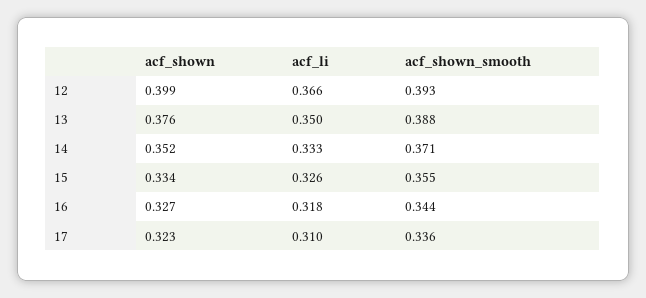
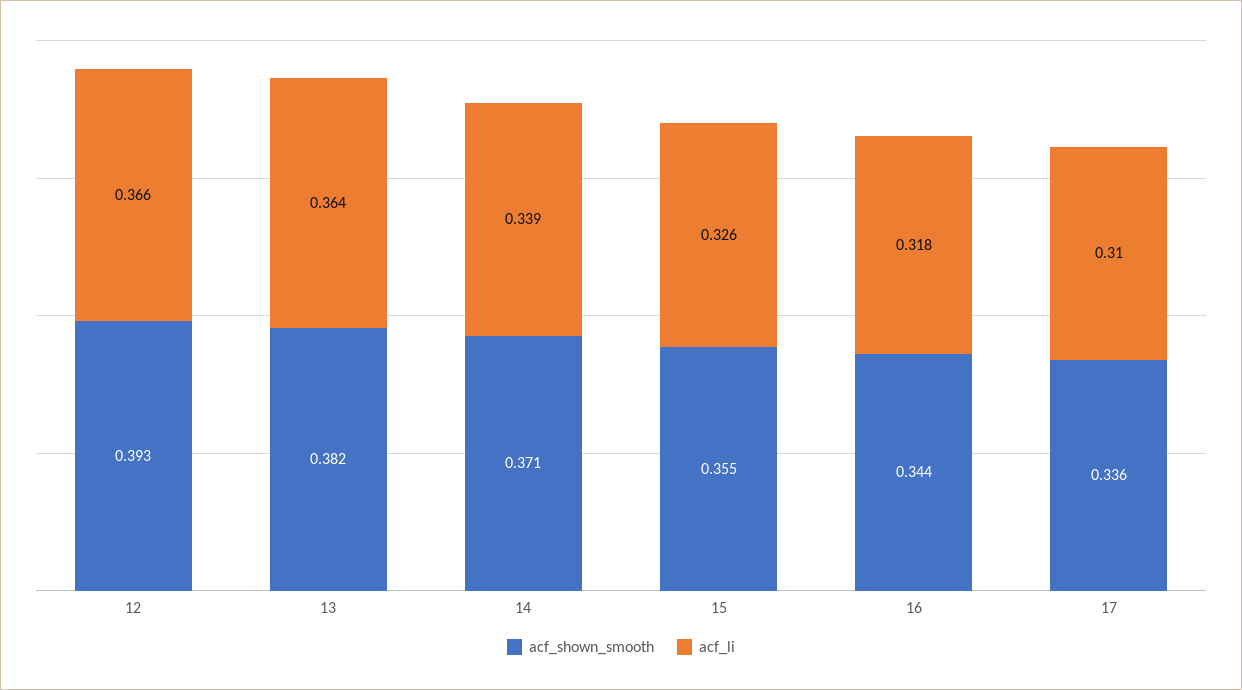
  {
-   "acf_shown": {
-     "12": 0.399,
-     "13": 0.376,
-     "14": 0.352,
-     "15": 0.334,
-     "16": 0.327,
-     "17": 0.323
-   },
    "acf_li": {
      "12": 0.366,
-     "13": 0.35,
+     "13": 0.364,
-     "14": 0.333,
+     "14": 0.339,
      "15": 0.326,
      "16": 0.318,
      "17": 0.31
    },
    "acf_shown_smooth": {
      "12": 0.393,
-     "13": 0.388,
+     "13": 0.382,
      "14": 0.371,
      "15": 0.355,
      "16": 0.344,
      "17": 0.336
    }
  }

